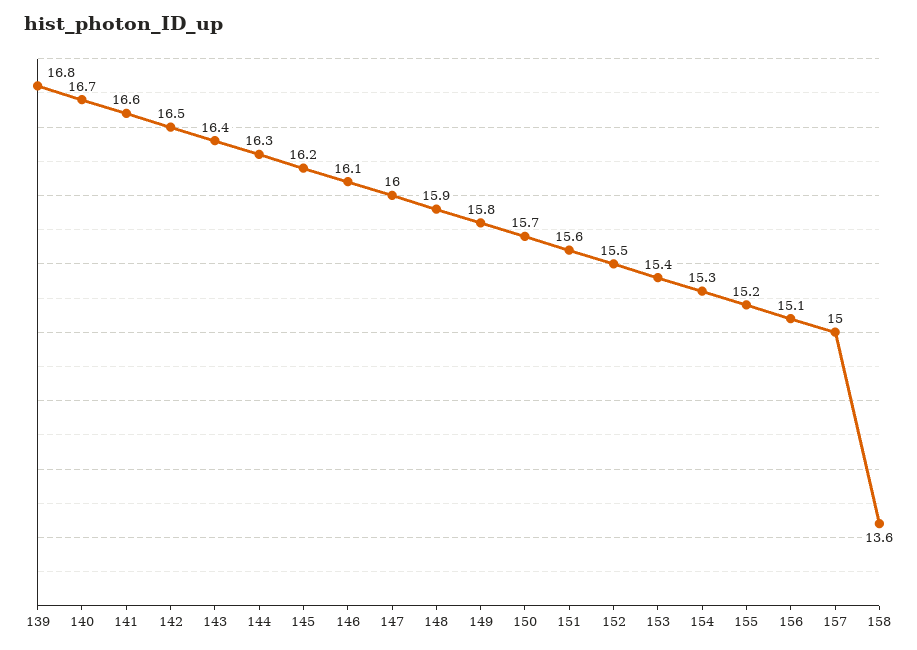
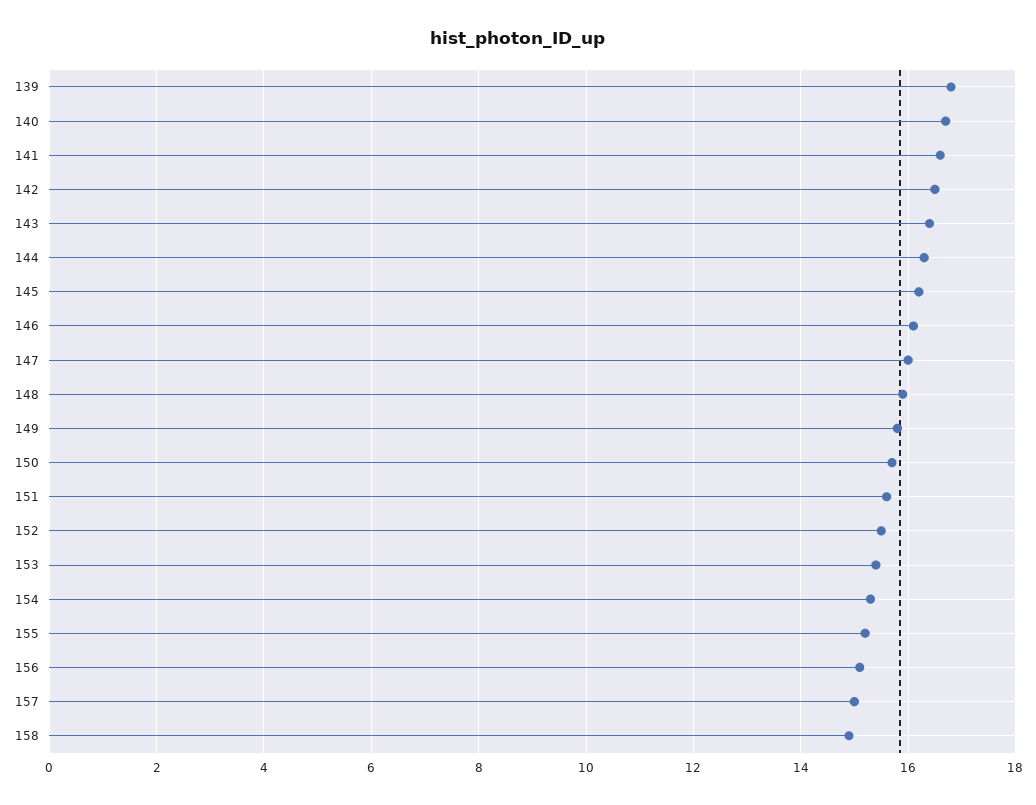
  {
    "139": 16.8,
    "140": 16.7,
    "141": 16.6,
    "142": 16.5,
    "143": 16.4,
    "144": 16.3,
    "145": 16.2,
    "146": 16.1,
    "147": 16,
    "148": 15.9,
    "149": 15.8,
    "150": 15.7,
    "151": 15.6,
    "152": 15.5,
    "153": 15.4,
    "154": 15.3,
    "155": 15.2,
    "156": 15.1,
    "157": 15,
-   "158": 13.6
+   "158": 15
  }

